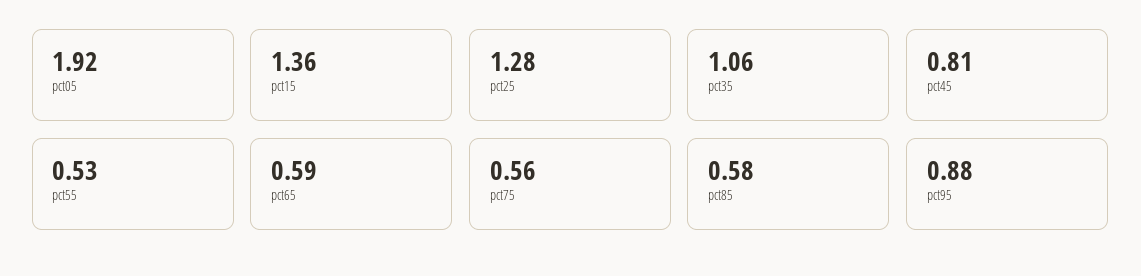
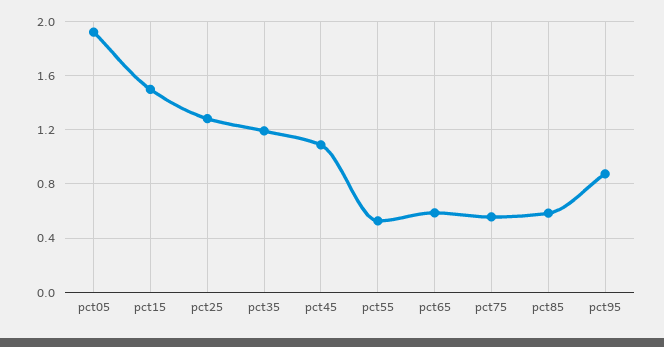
  {
    "pct05": 1.92,
-   "pct15": 1.36,
+   "pct15": 1.5,
    "pct25": 1.28,
-   "pct35": 1.06,
+   "pct35": 1.2,
-   "pct45": 0.81,
+   "pct45": 1.1,
    "pct55": 0.53,
    "pct65": 0.59,
    "pct75": 0.56,
    "pct85": 0.58,
    "pct95": 0.88
  }

